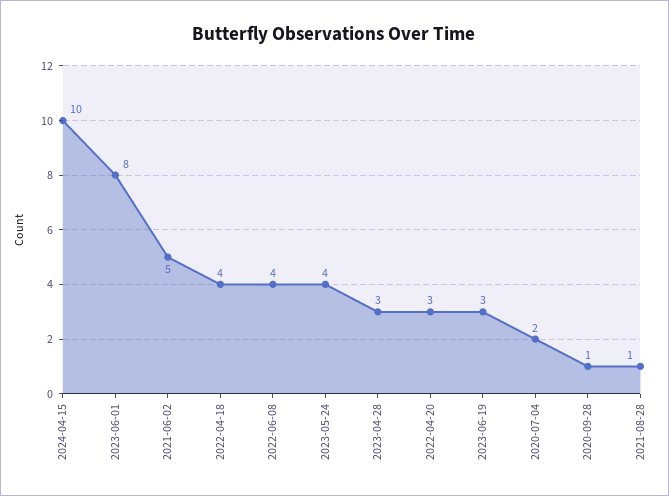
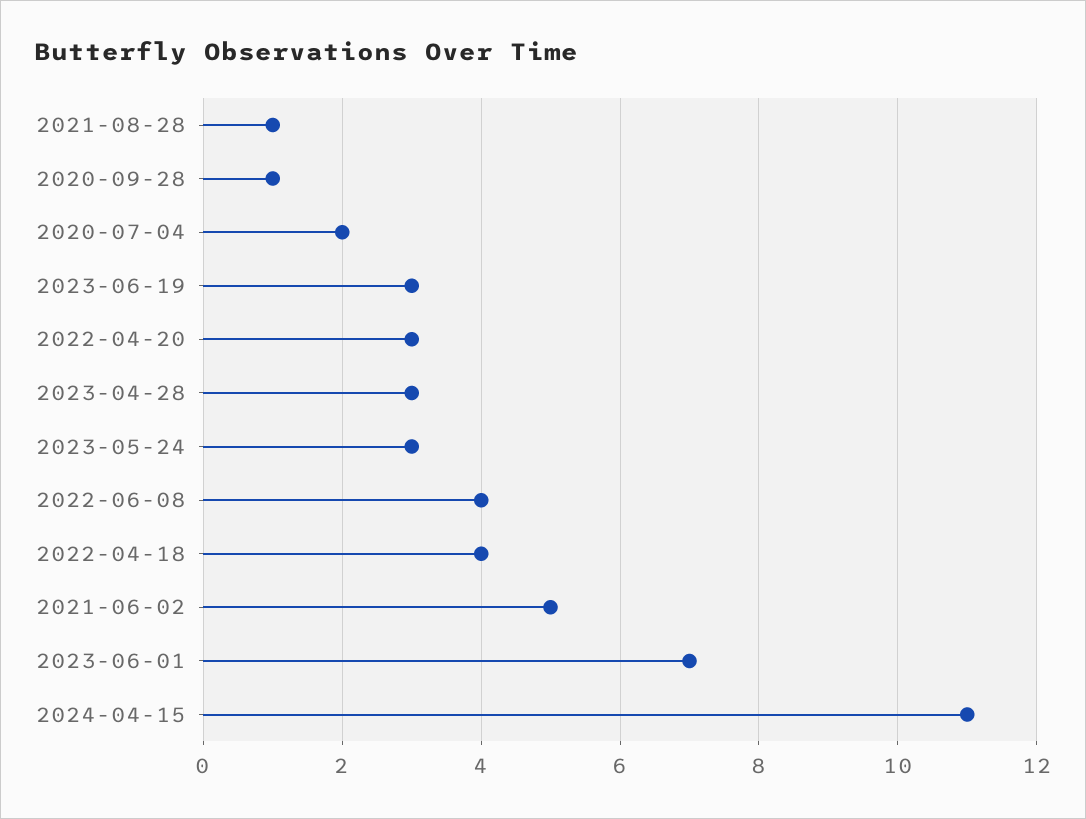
  {
-   "2024-04-15": 10,
+   "2024-04-15": 11,
-   "2023-06-01": 8,
+   "2023-06-01": 7,
    "2021-06-02": 5,
    "2022-04-18": 4,
    "2022-06-08": 4,
-   "2023-05-24": 4,
+   "2023-05-24": 3,
    "2023-04-28": 3,
    "2022-04-20": 3,
    "2023-06-19": 3,
    "2020-07-04": 2,
    "2020-09-28": 1,
    "2021-08-28": 1
  }

